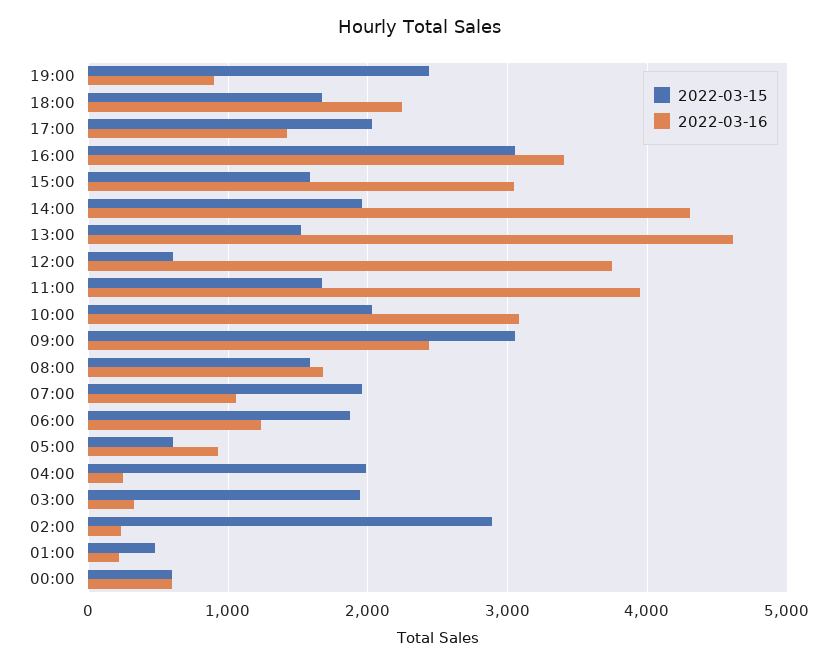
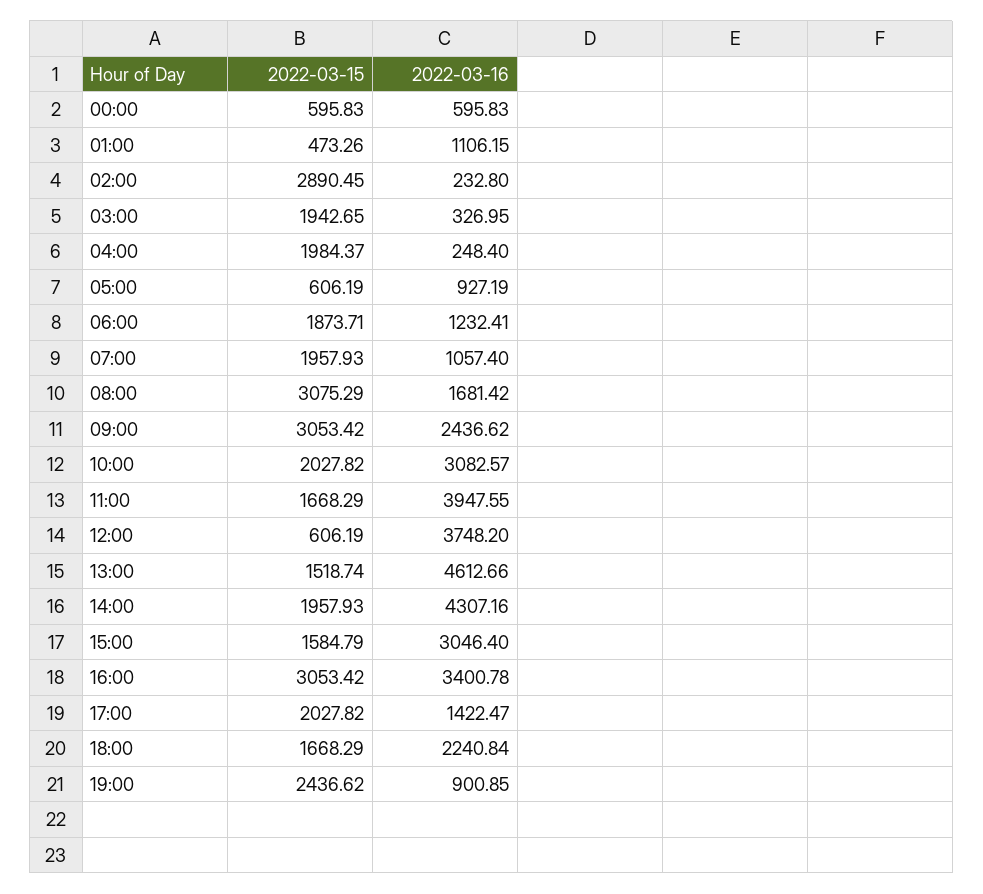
  {
    "2022-03-15": {
      "19:00": 2436.62,
      "18:00": 1668.29,
      "17:00": 2027.82,
      "16:00": 3053.42,
      "15:00": 1584.79,
      "14:00": 1957.93,
      "13:00": 1518.74,
      "12:00": 606.19,
      "11:00": 1668.29,
      "10:00": 2027.82,
      "09:00": 3053.42,
-     "08:00": 1600,
+     "08:00": 3075.29,
      "07:00": 1957.93,
      "06:00": 1873.71,
      "05:00": 606.19,
      "04:00": 1984.37,
      "03:00": 1942.65,
      "02:00": 2890.45,
      "01:00": 473.26,
      "00:00": 595.83
    },
    "2022-03-16": {
      "19:00": 900.85,
      "18:00": 2240.84,
      "17:00": 1422.47,
      "16:00": 3400.78,
      "15:00": 3046.4,
      "14:00": 4307.16,
      "13:00": 4612.66,
      "12:00": 3748.2,
      "11:00": 3947.55,
      "10:00": 3082.57,
      "09:00": 2436.62,
      "08:00": 1681.42,
      "07:00": 1057.4,
      "06:00": 1232.41,
      "05:00": 927.19,
      "04:00": 248.4,
      "03:00": 326.95,
      "02:00": 232.8,
-     "01:00": 200,
+     "01:00": 1106.15,
      "00:00": 595.83
    }
  }

